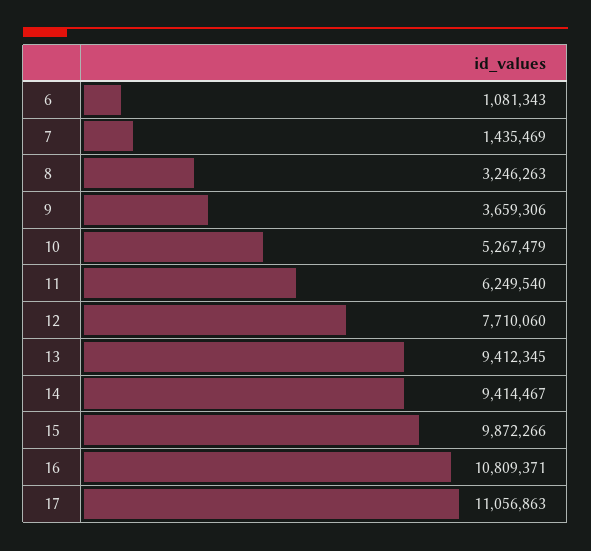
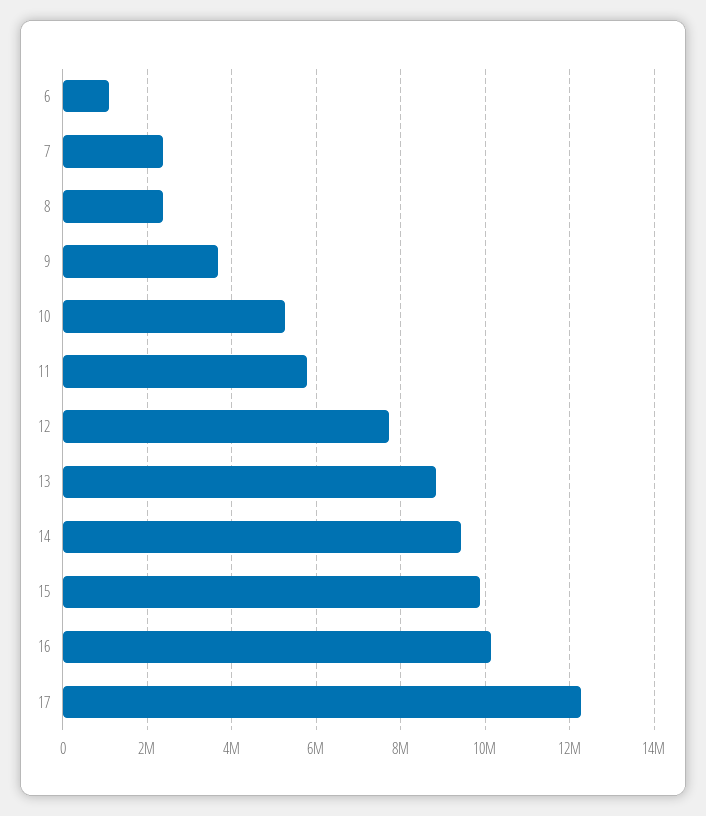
  {
    "6": 1081343,
-   "7": 1435469,
+   "7": 2400000,
-   "8": 3246263,
+   "8": 2400000,
    "9": 3659306,
    "10": 5267479,
-   "11": 6249540,
+   "11": 5800000,
    "12": 7710060,
-   "13": 9412345,
+   "13": 8800000,
    "14": 9414467,
    "15": 9872266,
-   "16": 10809371,
+   "16": 10200000,
-   "17": 11056863
+   "17": 12200000
  }

